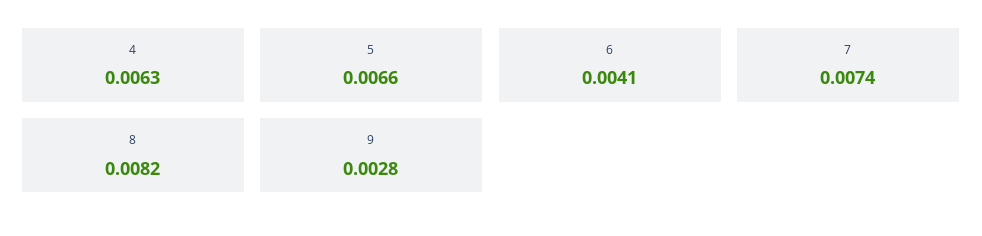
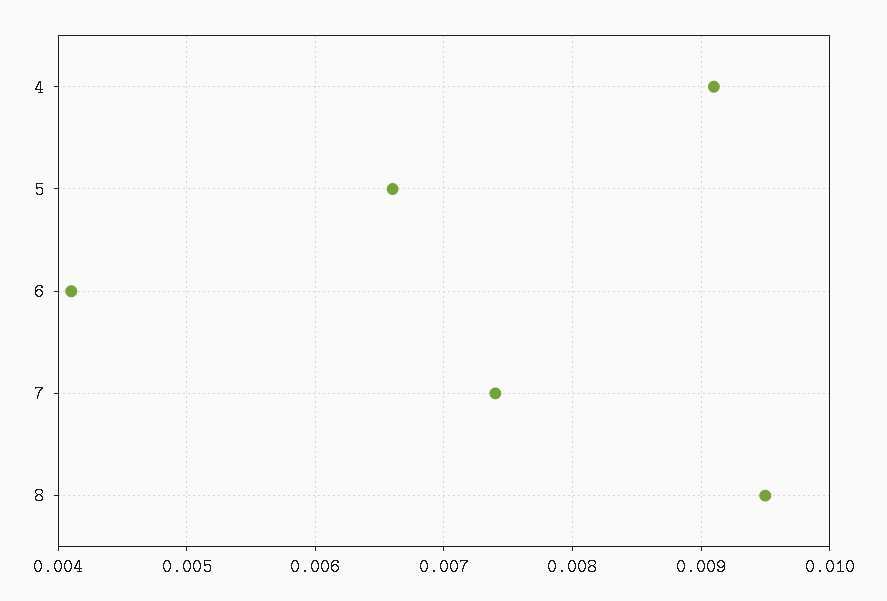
  {
-   "4": 0.0063,
+   "4": 0.0091,
    "5": 0.0066,
    "6": 0.0041,
    "7": 0.0074,
-   "8": 0.0082,
+   "8": 0.0095
-   "9": 0.0028
  }

